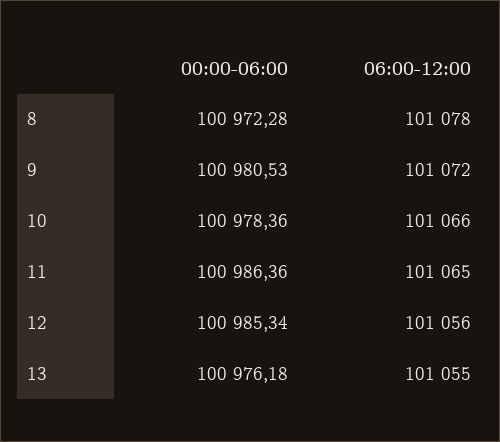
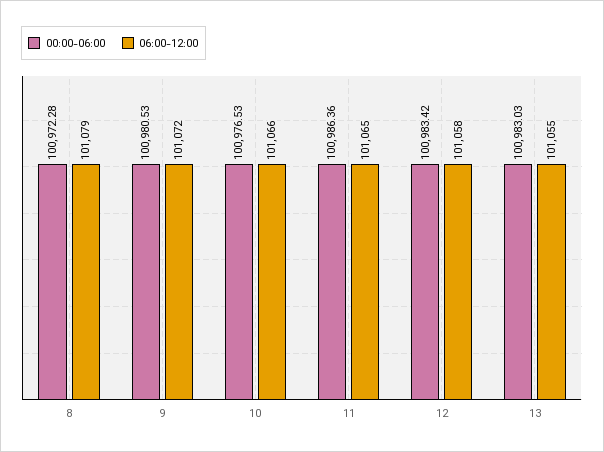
  {
    "00:00-06:00": {
      "8": 100972.28,
      "9": 100980.53,
-     "10": 100978.36,
+     "10": 100976.53,
      "11": 100986.36,
-     "12": 100985.34,
+     "12": 100983.42,
-     "13": 100976.18
+     "13": 100983.03
    },
    "06:00-12:00": {
-     "8": 101078,
+     "8": 101079,
      "9": 101072,
      "10": 101066,
      "11": 101065,
-     "12": 101056,
+     "12": 101058,
      "13": 101055
    }
  }

